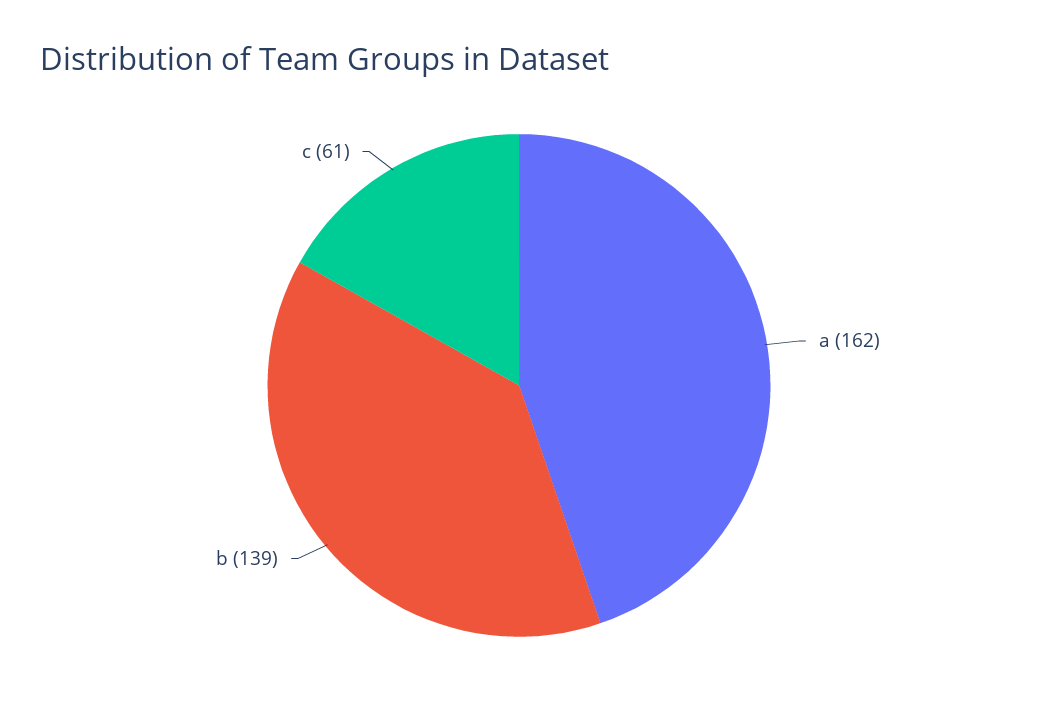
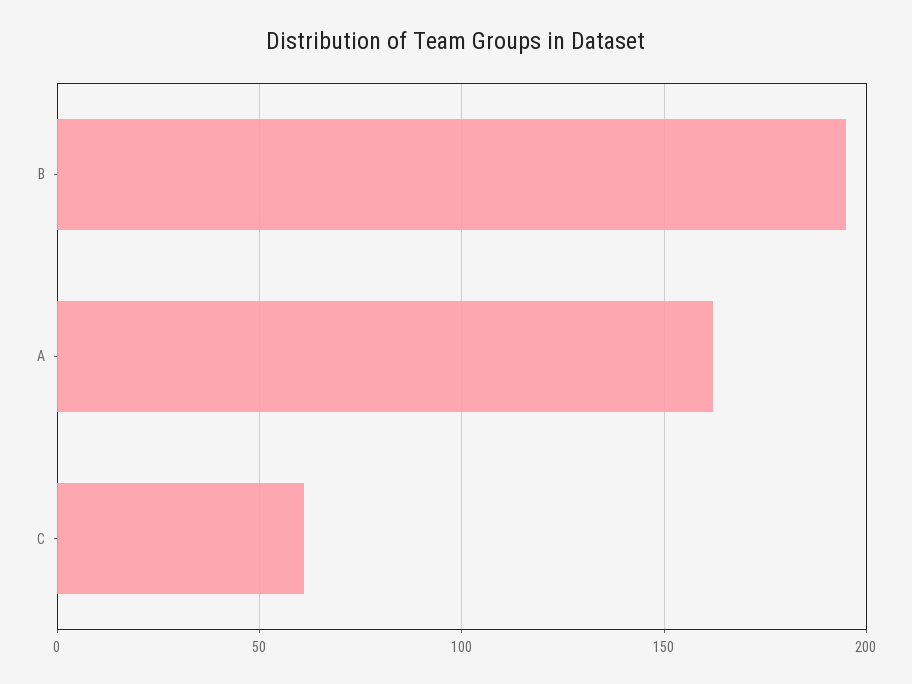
  {
    "a": 162,
-   "b": 139,
+   "b": 195,
    "c": 61
  }

